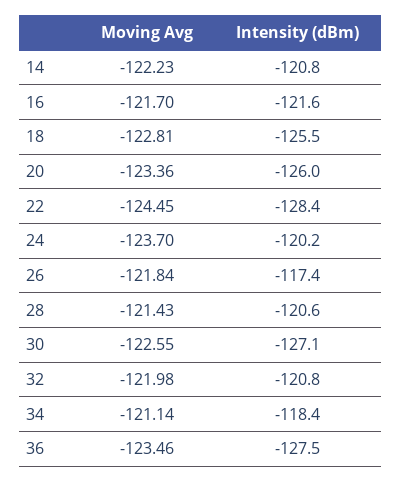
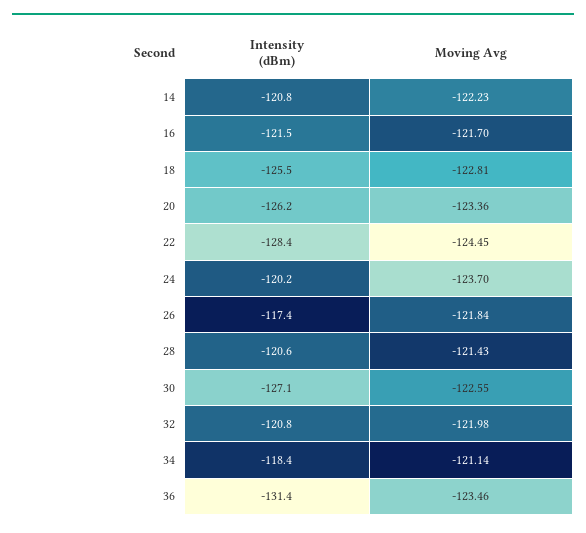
  {
    "Moving Avg": {
      "14": -122.23,
      "16": -121.7,
      "18": -122.81,
      "20": -123.36,
      "22": -124.45,
      "24": -123.7,
      "26": -121.84,
      "28": -121.43,
      "30": -122.55,
      "32": -121.98,
      "34": -121.14,
      "36": -123.46
    },
    "Intensity (dBm)": {
      "14": -120.8,
-     "16": -121.6,
+     "16": -121.5,
      "18": -125.5,
-     "20": -126,
+     "20": -126.2,
      "22": -128.4,
      "24": -120.2,
      "26": -117.4,
      "28": -120.6,
      "30": -127.1,
      "32": -120.8,
      "34": -118.4,
-     "36": -127.5
+     "36": -131.4
    }
  }

